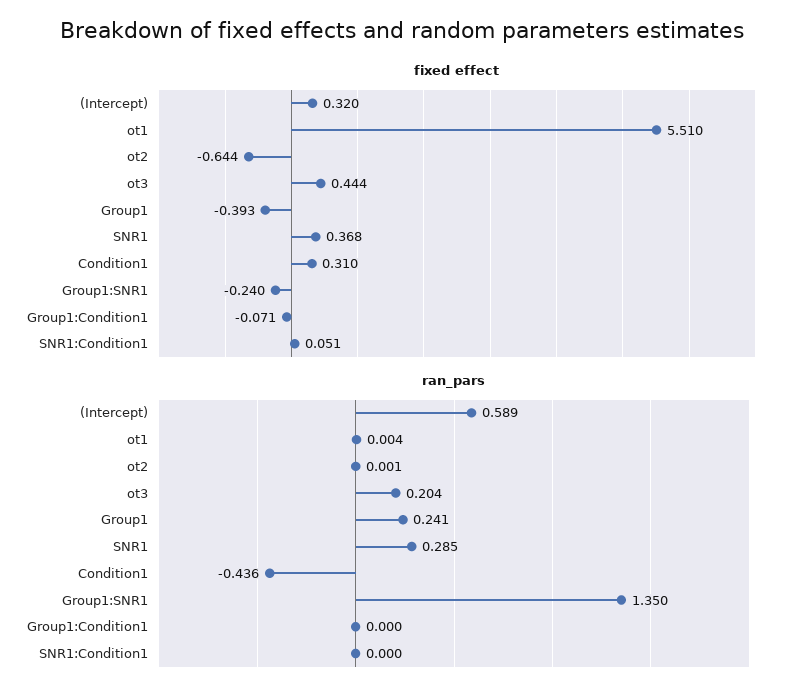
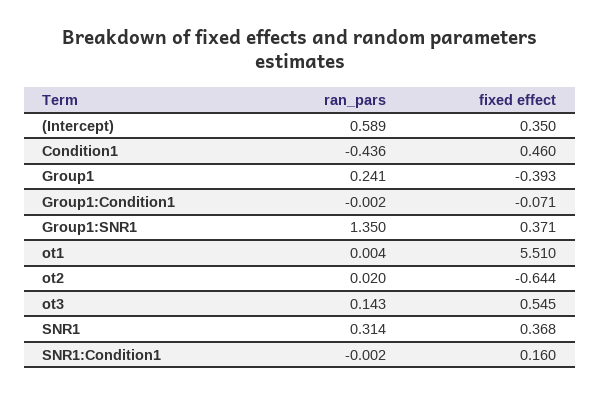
  {
    "fixed effect": {
-     "(Intercept)": 0.32,
+     "(Intercept)": 0.35,
      "ot1": 5.51,
      "ot2": -0.644,
-     "ot3": 0.444,
+     "ot3": 0.545,
      "Group1": -0.393,
      "SNR1": 0.368,
-     "Condition1": 0.31,
+     "Condition1": 0.46,
-     "Group1:SNR1": -0.24,
+     "Group1:SNR1": 0.371,
      "Group1:Condition1": -0.071,
-     "SNR1:Condition1": 0.051
+     "SNR1:Condition1": 0.16
    },
    "ran_pars": {
      "(Intercept)": 0.589,
      "ot1": 0.004,
-     "ot2": 0.001,
+     "ot2": 0.02,
-     "ot3": 0.204,
+     "ot3": 0.143,
      "Group1": 0.241,
-     "SNR1": 0.285,
+     "SNR1": 0.314,
      "Condition1": -0.436,
      "Group1:SNR1": 1.35,
-     "Group1:Condition1": 0,
+     "Group1:Condition1": -0.002,
-     "SNR1:Condition1": 0
+     "SNR1:Condition1": -0.002
    }
  }

